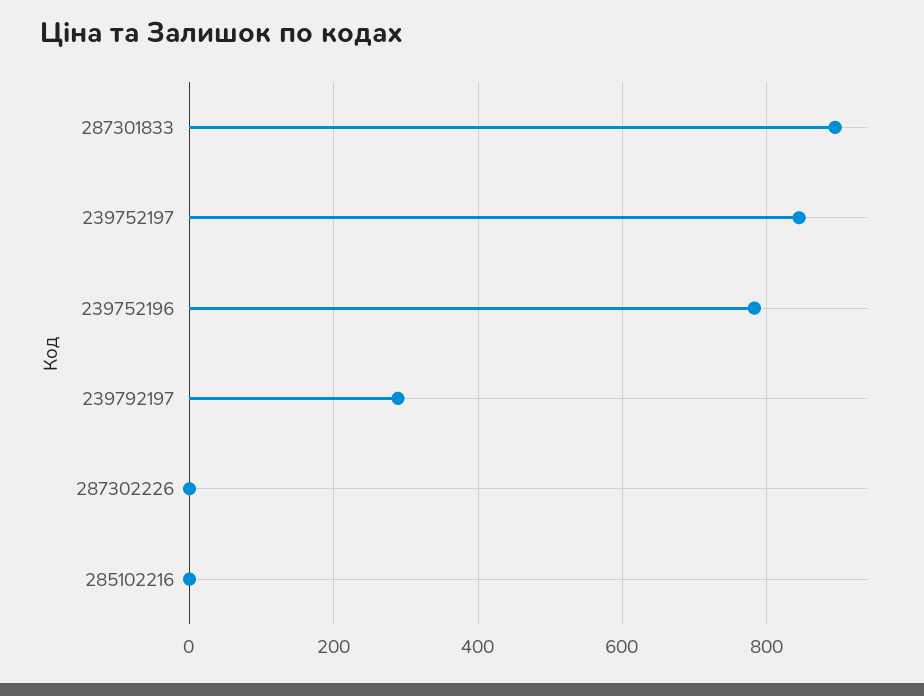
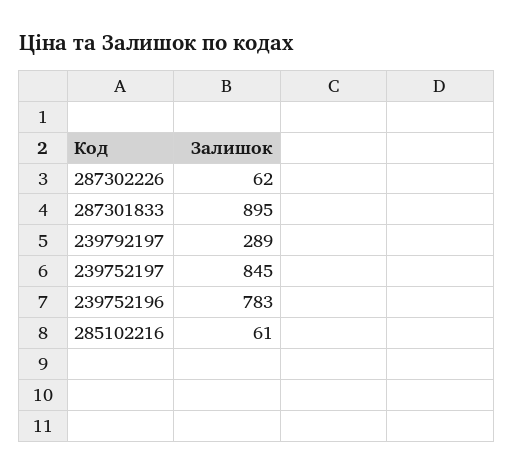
  {
    "287301833": 895,
    "239752197": 845,
    "239752196": 783,
    "239792197": 289,
-   "287302226": 0,
+   "287302226": 62,
-   "285102216": 0
+   "285102216": 61
  }

